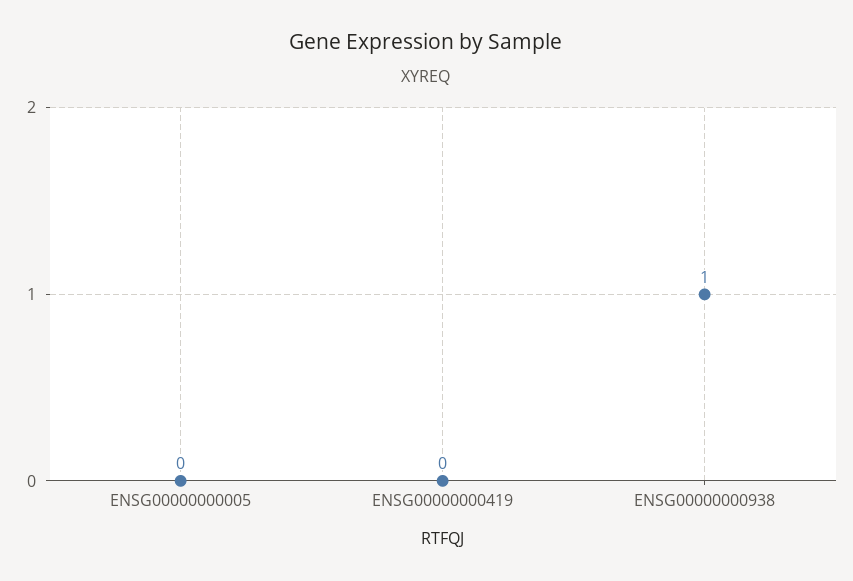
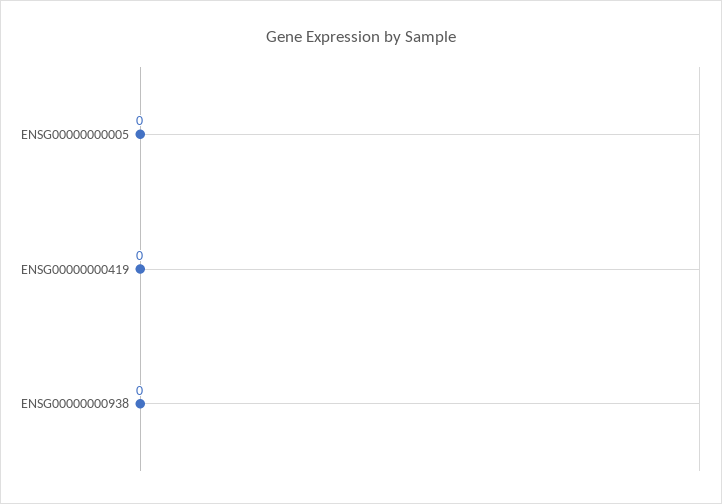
  {
    "ENSG00000000005": 0,
    "ENSG00000000419": 0,
-   "ENSG00000000938": 1
+   "ENSG00000000938": 0
  }

